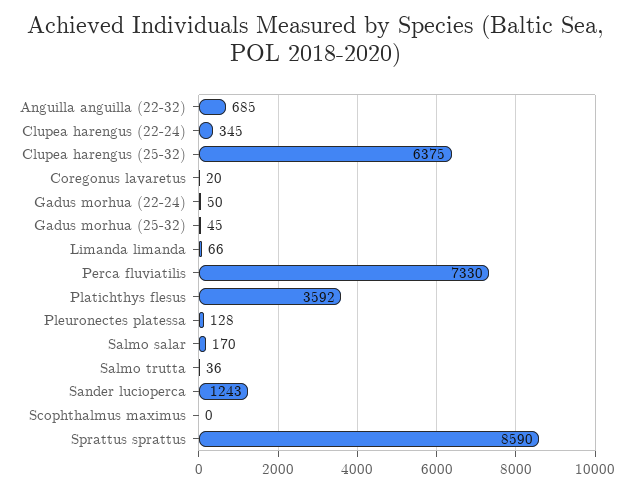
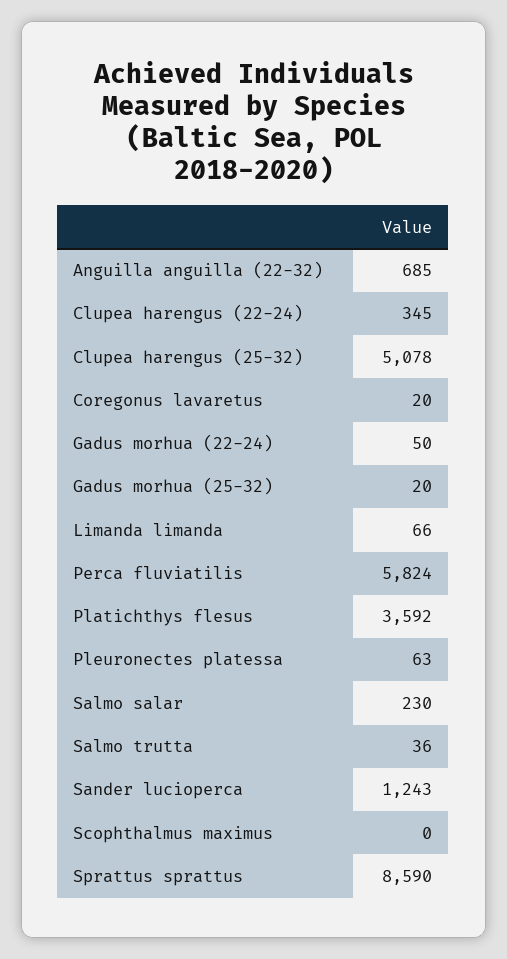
  {
    "Anguilla anguilla (22-32)": 685,
    "Clupea harengus (22-24)": 345,
-   "Clupea harengus (25-32)": 6375,
+   "Clupea harengus (25-32)": 5078,
    "Coregonus lavaretus": 20,
    "Gadus morhua (22-24)": 50,
-   "Gadus morhua (25-32)": 45,
+   "Gadus morhua (25-32)": 20,
    "Limanda limanda": 66,
-   "Perca fluviatilis": 7330,
+   "Perca fluviatilis": 5824,
    "Platichthys flesus": 3592,
-   "Pleuronectes platessa": 128,
+   "Pleuronectes platessa": 63,
-   "Salmo salar": 170,
+   "Salmo salar": 230,
    "Salmo trutta": 36,
    "Sander lucioperca": 1243,
    "Scophthalmus maximus": 0,
    "Sprattus sprattus": 8590
  }

